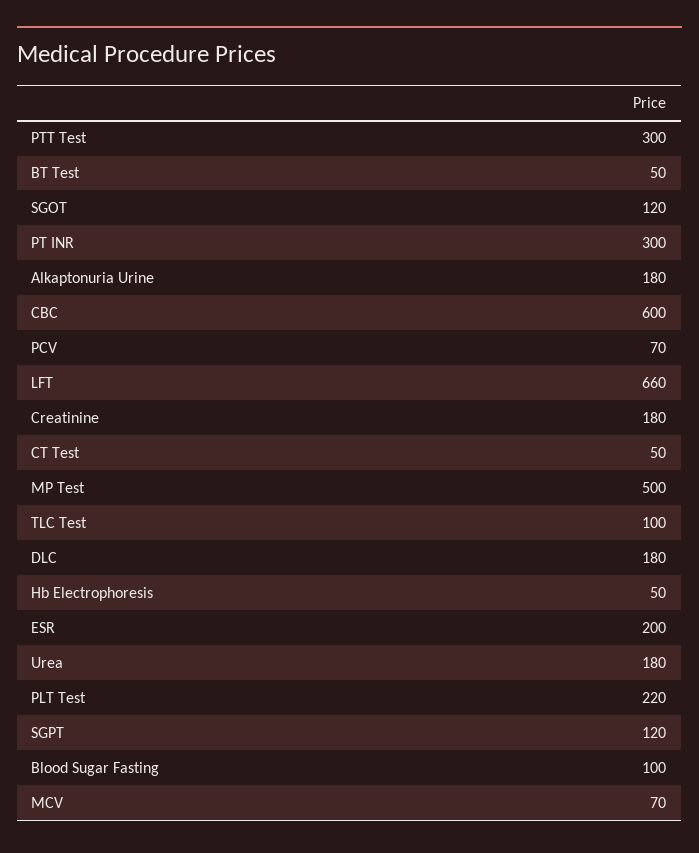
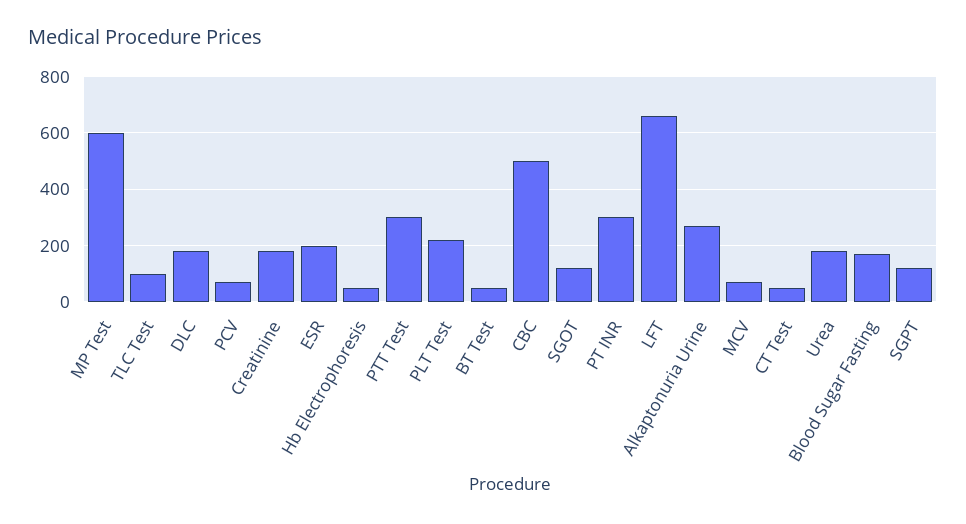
  {
    "PTT Test": 300,
    "BT Test": 50,
    "SGOT": 120,
    "PT INR": 300,
-   "Alkaptonuria Urine": 180,
+   "Alkaptonuria Urine": 275,
-   "CBC": 600,
+   "CBC": 500,
    "PCV": 70,
    "LFT": 660,
    "Creatinine": 180,
    "CT Test": 50,
-   "MP Test": 500,
+   "MP Test": 600,
    "TLC Test": 100,
    "DLC": 180,
    "Hb Electrophoresis": 50,
    "ESR": 200,
    "Urea": 180,
    "PLT Test": 220,
    "SGPT": 120,
-   "Blood Sugar Fasting": 100,
+   "Blood Sugar Fasting": 175,
    "MCV": 70
  }

